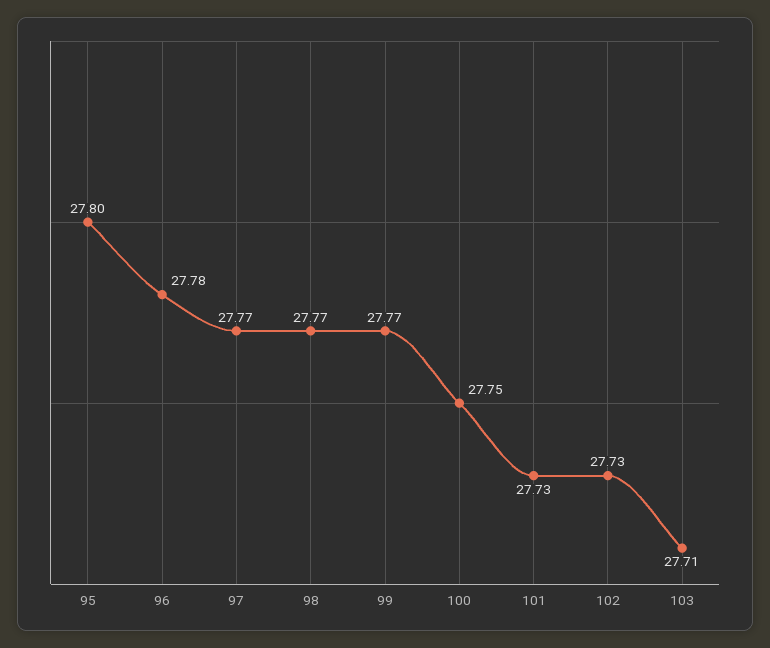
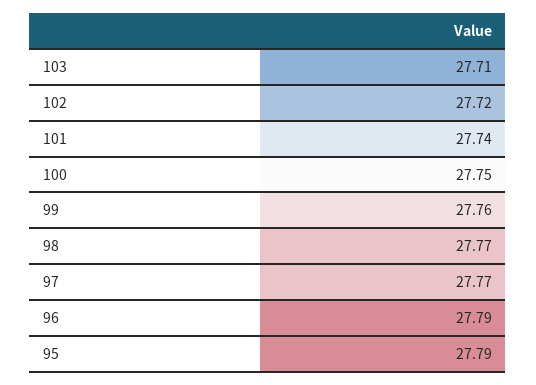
  {
-   "95": 27.8,
+   "95": 27.79,
-   "96": 27.78,
+   "96": 27.79,
    "97": 27.77,
    "98": 27.77,
-   "99": 27.77,
+   "99": 27.76,
    "100": 27.75,
-   "101": 27.73,
+   "101": 27.74,
-   "102": 27.73,
+   "102": 27.72,
    "103": 27.71
  }

